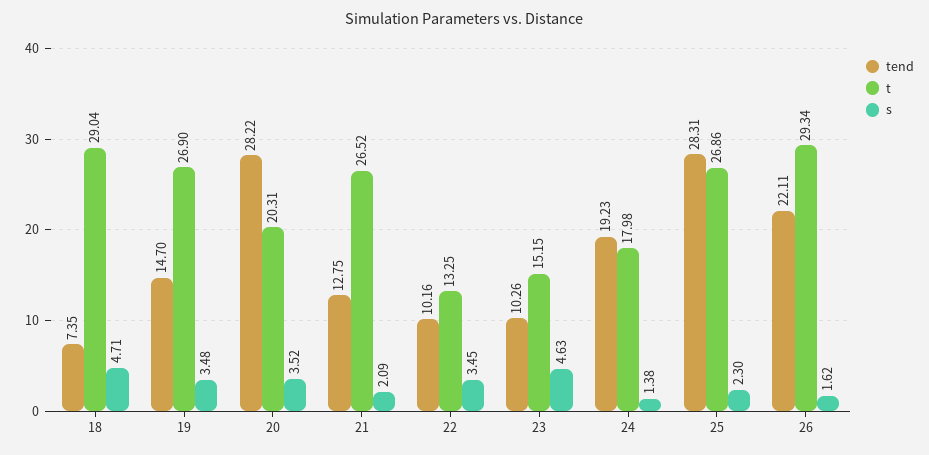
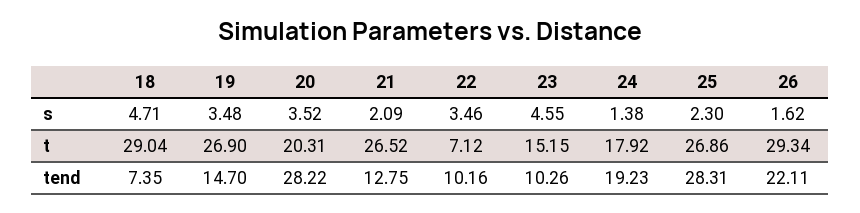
  {
    "tend": {
      "18": 7.35,
      "19": 14.7,
      "20": 28.22,
      "21": 12.75,
      "22": 10.16,
      "23": 10.26,
      "24": 19.23,
      "25": 28.31,
      "26": 22.11
    },
    "t": {
      "18": 29.04,
      "19": 26.9,
      "20": 20.31,
      "21": 26.52,
-     "22": 13.25,
+     "22": 7.12,
      "23": 15.15,
-     "24": 17.98,
+     "24": 17.92,
      "25": 26.86,
      "26": 29.34
    },
    "s": {
      "18": 4.71,
      "19": 3.48,
      "20": 3.52,
      "21": 2.09,
-     "22": 3.45,
+     "22": 3.46,
-     "23": 4.63,
+     "23": 4.55,
      "24": 1.38,
      "25": 2.3,
      "26": 1.62
    }
  }

